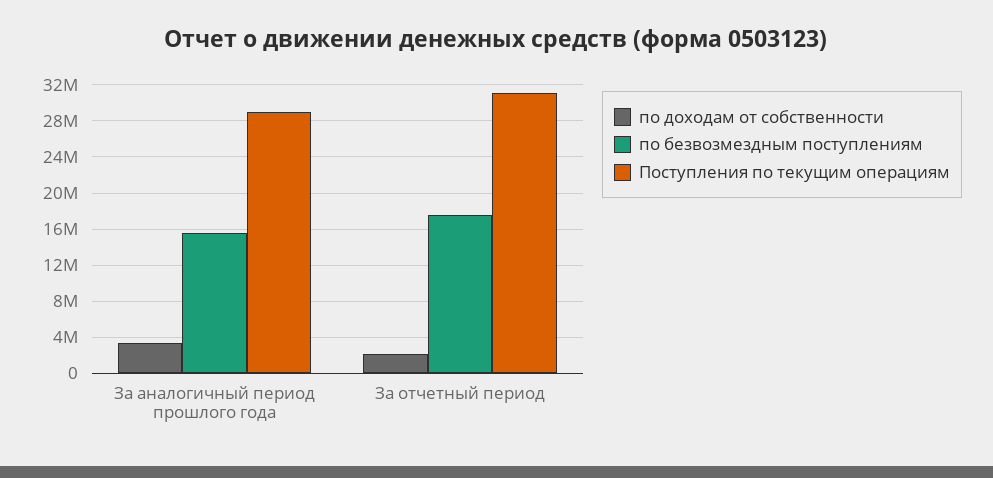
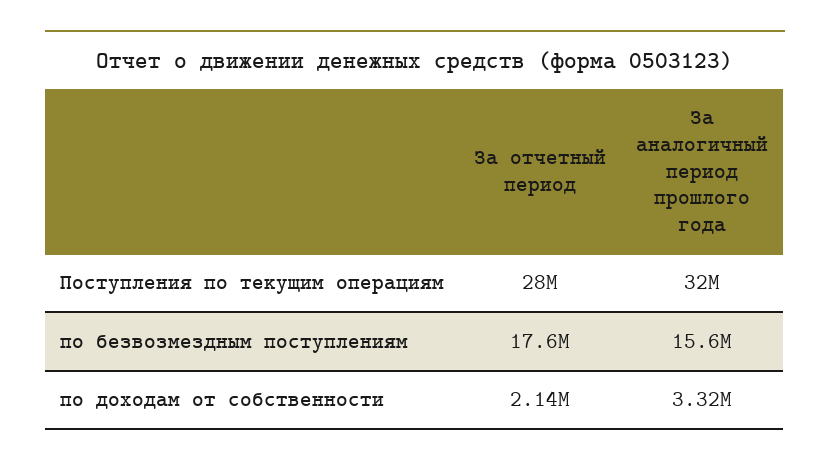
  {
    "по доходам от собственности": {
      "За аналогичный период прошлого года": 3320000,
      "За отчетный период": 2140000
    },
    "по безвозмездным поступлениям": {
      "За аналогичный период прошлого года": 15600000,
      "За отчетный период": 17600000
    },
    "Поступления по текущим операциям": {
-     "За аналогичный период прошлого года": 29000000,
+     "За аналогичный период прошлого года": 32000000,
-     "За отчетный период": 31000000
+     "За отчетный период": 28000000
    }
  }

